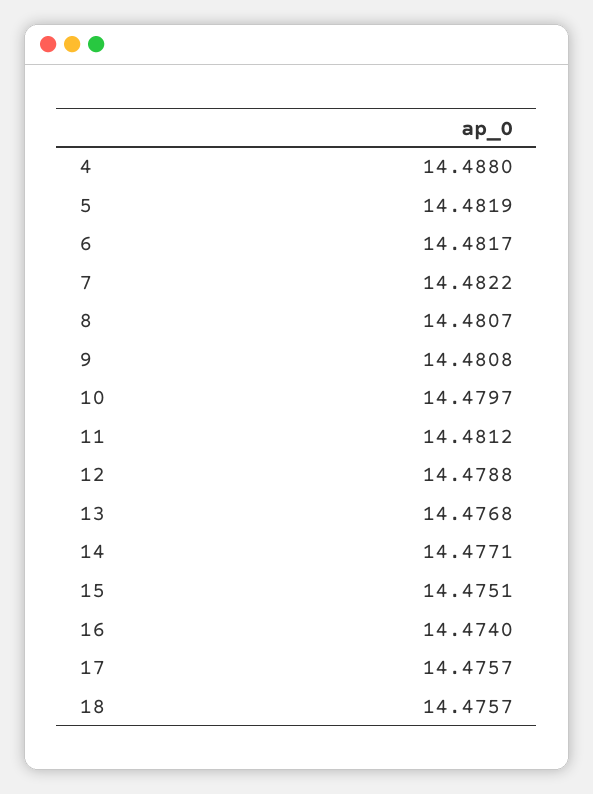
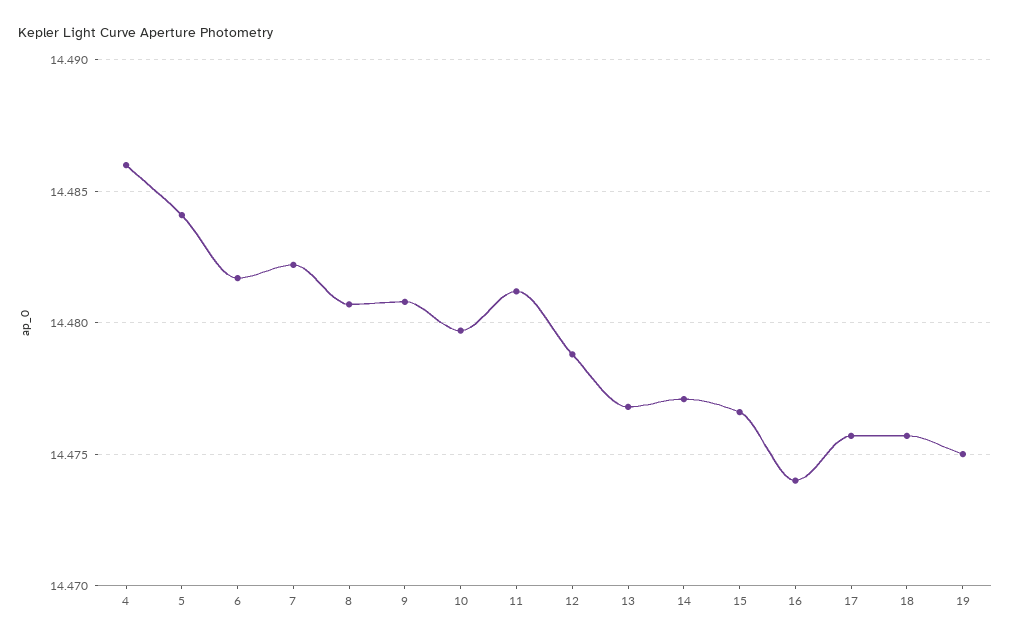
  {
-   "4": 14.488,
+   "4": 14.486,
-   "5": 14.4819,
+   "5": 14.484,
    "6": 14.4817,
    "7": 14.4822,
    "8": 14.4807,
    "9": 14.4808,
    "10": 14.4797,
    "11": 14.4812,
    "12": 14.4788,
    "13": 14.4768,
    "14": 14.4771,
-   "15": 14.4751,
+   "15": 14.4765,
    "16": 14.474,
    "17": 14.4757,
-   "18": 14.4757
+   "18": 14.4757,
+   "19": 14.475
  }

